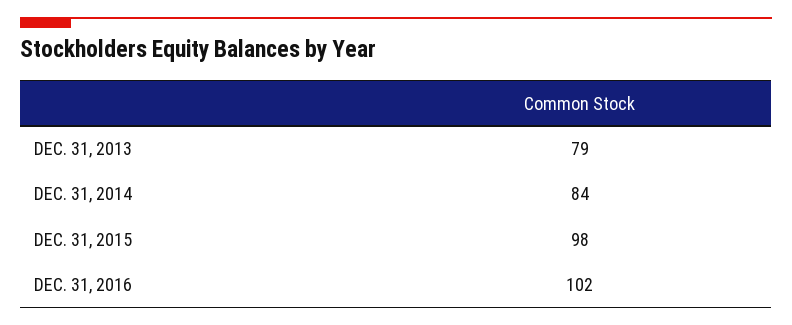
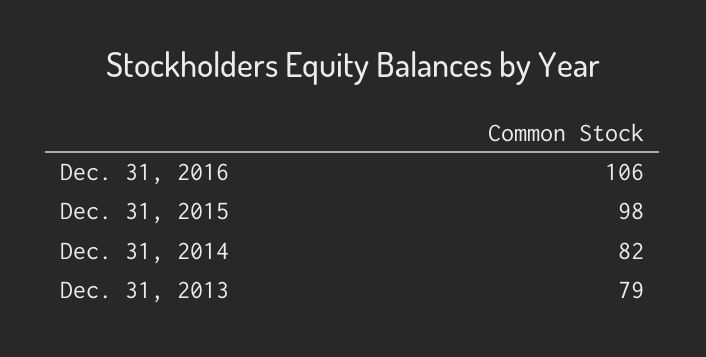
  {
    "DEC. 31, 2013": 79,
-   "DEC. 31, 2014": 84,
+   "DEC. 31, 2014": 82,
    "DEC. 31, 2015": 98,
-   "DEC. 31, 2016": 102
+   "DEC. 31, 2016": 106
  }

